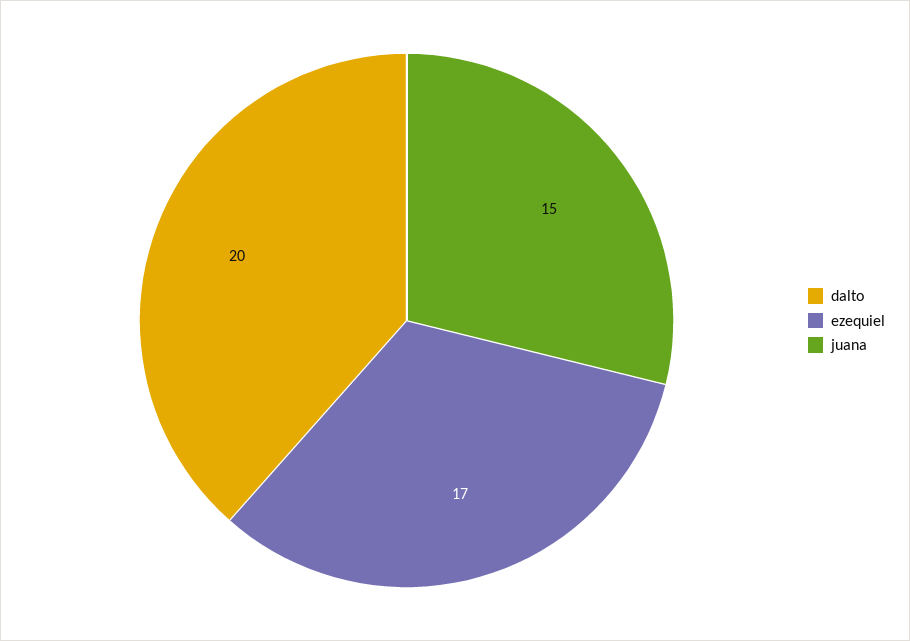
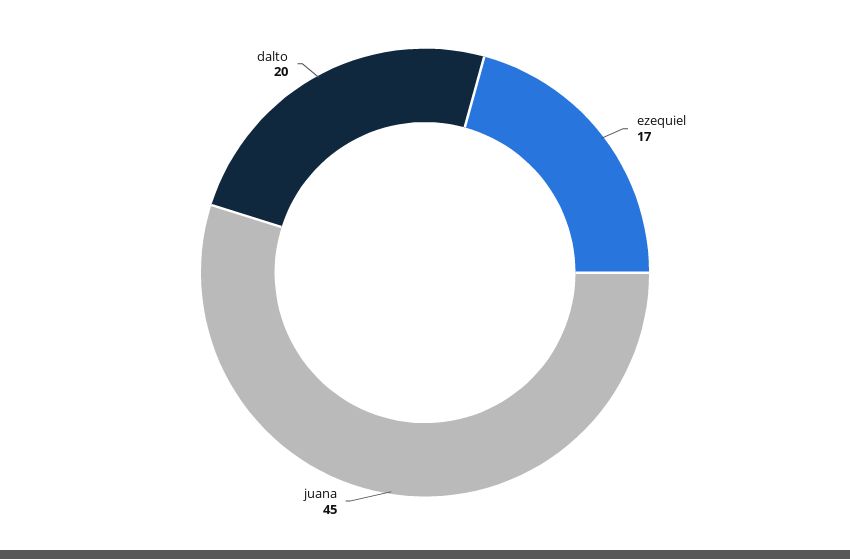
  {
    "dalto": 20,
    "ezequiel": 17,
-   "juana": 15
+   "juana": 45
  }

